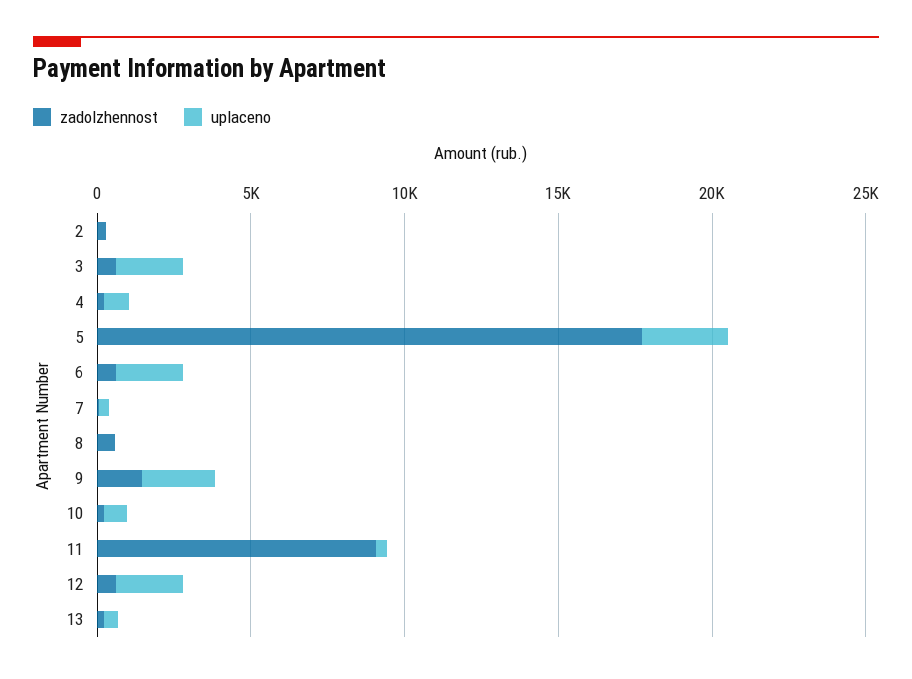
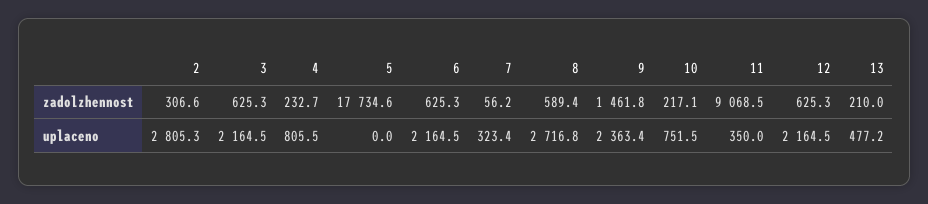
  {
    "zadolzhennost": {
      "2": 306.6,
      "3": 625.3,
      "4": 232.7,
      "5": 17734.6,
      "6": 625.3,
      "7": 56.2,
      "8": 589.4,
      "9": 1461.8,
      "10": 217.1,
      "11": 9068.5,
      "12": 625.3,
      "13": 210
    },
    "uplaceno": {
-     "2": 0,
+     "2": 2805.3,
      "3": 2164.5,
      "4": 805.5,
-     "5": 3000,
+     "5": 0,
      "6": 2164.5,
      "7": 323.4,
-     "8": 0,
+     "8": 2716.8,
      "9": 2363.4,
      "10": 751.5,
      "11": 350,
      "12": 2164.5,
      "13": 477.2
    }
  }

